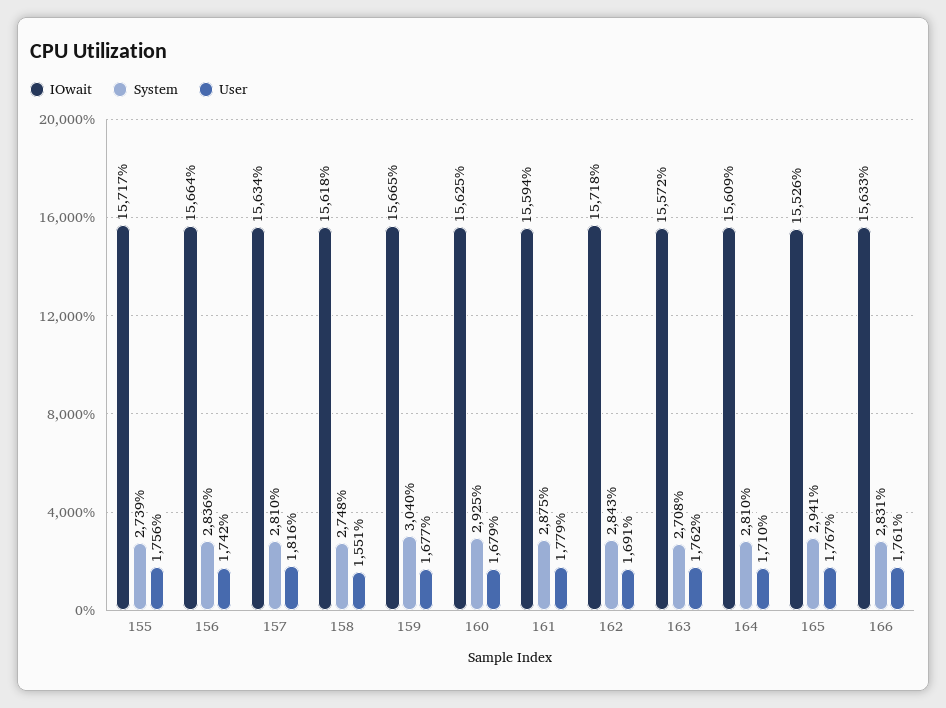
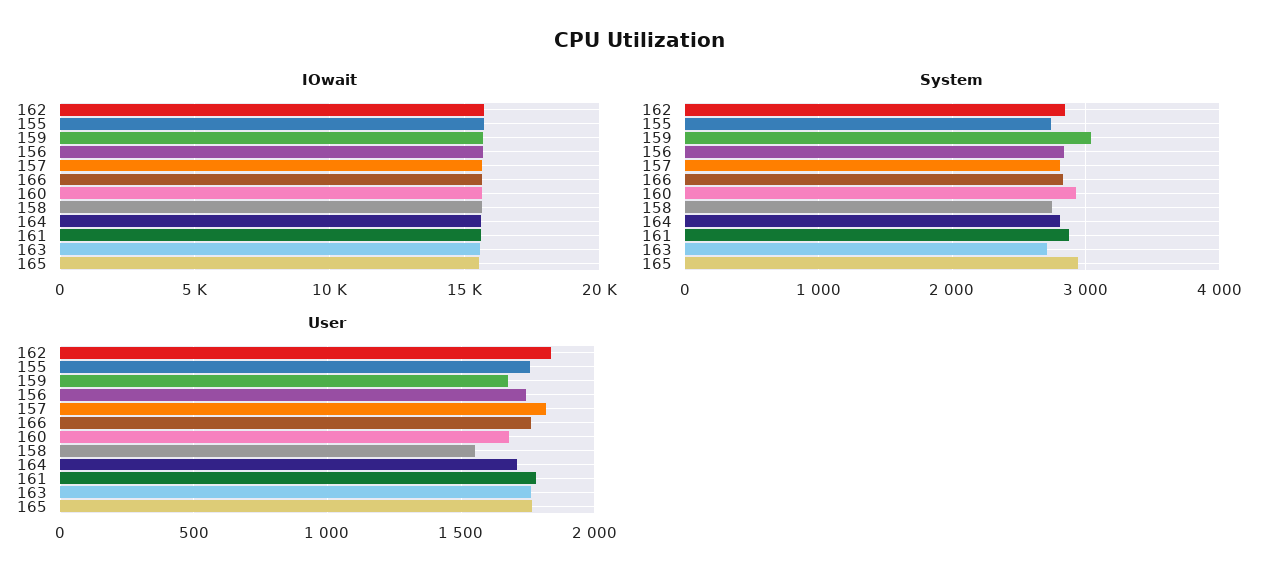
  {
    "IOwait": {
      "155": 15717,
      "156": 15664,
      "157": 15634,
      "158": 15618,
      "159": 15665,
      "160": 15625,
      "161": 15594,
      "162": 15718,
      "163": 15572,
      "164": 15609,
      "165": 15526,
      "166": 15633
    },
    "System": {
      "155": 2739,
      "156": 2836,
      "157": 2810,
      "158": 2748,
      "159": 3040,
      "160": 2925,
      "161": 2875,
      "162": 2843,
      "163": 2708,
      "164": 2810,
      "165": 2941,
      "166": 2831
    },
    "User": {
      "155": 1756,
      "156": 1742,
      "157": 1816,
      "158": 1551,
      "159": 1677,
      "160": 1679,
      "161": 1779,
-     "162": 1691,
+     "162": 1850,
      "163": 1762,
      "164": 1710,
      "165": 1767,
      "166": 1761
    }
  }

